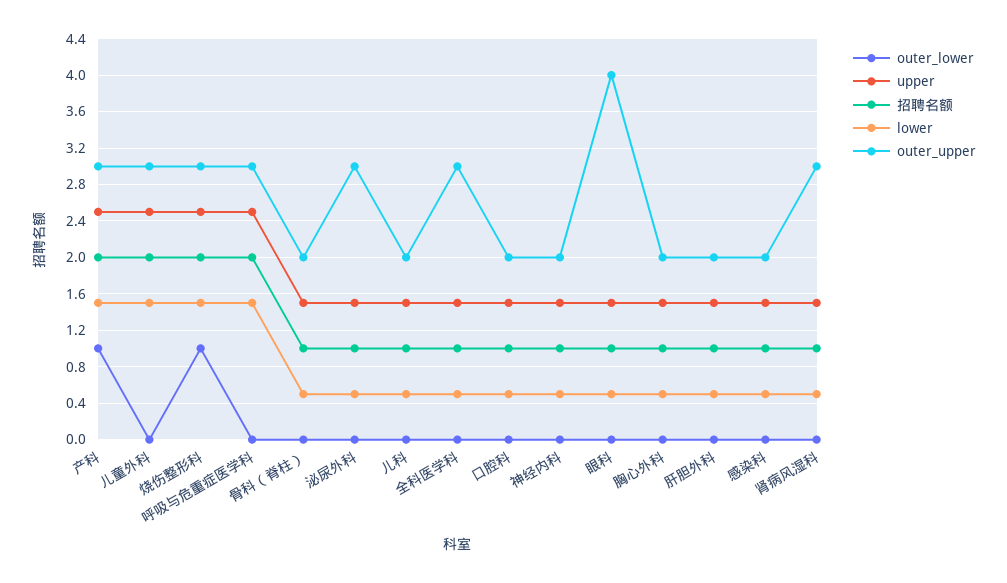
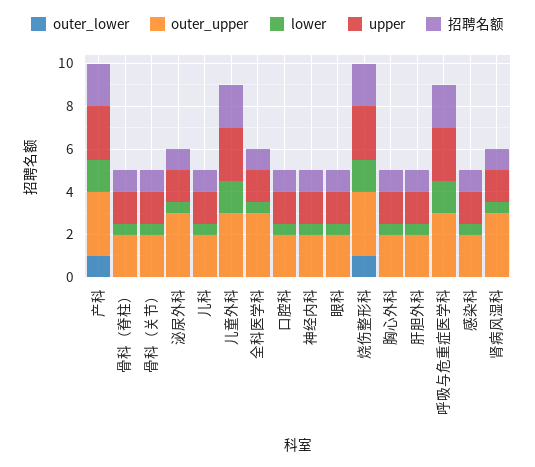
  {
    "outer_lower": {
      "产科": 1,
      "儿童外科": 0,
      "烧伤整形科": 1,
      "呼吸与危重症医学科": 0,
      "骨科（脊柱）": 0,
      "泌尿外科": 0,
      "儿科": 0,
      "全科医学科": 0,
      "口腔科": 0,
      "神经内科": 0,
      "眼科": 0,
      "胸心外科": 0,
      "肝胆外科": 0,
      "感染科": 0,
-     "肾病风湿科": 0
+     "肾病风湿科": 0,
+     "骨科（关节）": 0
    },
    "upper": {
      "产科": 2.5,
      "儿童外科": 2.5,
      "烧伤整形科": 2.5,
      "呼吸与危重症医学科": 2.5,
      "骨科（脊柱）": 1.5,
      "泌尿外科": 1.5,
      "儿科": 1.5,
      "全科医学科": 1.5,
      "口腔科": 1.5,
      "神经内科": 1.5,
      "眼科": 1.5,
      "胸心外科": 1.5,
      "肝胆外科": 1.5,
      "感染科": 1.5,
-     "肾病风湿科": 1.5
+     "肾病风湿科": 1.5,
+     "骨科（关节）": 1.5
    },
    "招聘名额": {
      "产科": 2,
      "儿童外科": 2,
      "烧伤整形科": 2,
      "呼吸与危重症医学科": 2,
      "骨科（脊柱）": 1,
      "泌尿外科": 1,
      "儿科": 1,
      "全科医学科": 1,
      "口腔科": 1,
      "神经内科": 1,
      "眼科": 1,
      "胸心外科": 1,
      "肝胆外科": 1,
      "感染科": 1,
-     "肾病风湿科": 1
+     "肾病风湿科": 1,
+     "骨科（关节）": 1
    },
    "lower": {
      "产科": 1.5,
      "儿童外科": 1.5,
      "烧伤整形科": 1.5,
      "呼吸与危重症医学科": 1.5,
      "骨科（脊柱）": 0.5,
      "泌尿外科": 0.5,
      "儿科": 0.5,
      "全科医学科": 0.5,
      "口腔科": 0.5,
      "神经内科": 0.5,
      "眼科": 0.5,
      "胸心外科": 0.5,
      "肝胆外科": 0.5,
      "感染科": 0.5,
-     "肾病风湿科": 0.5
+     "肾病风湿科": 0.5,
+     "骨科（关节）": 0.5
    },
    "outer_upper": {
      "产科": 3,
      "儿童外科": 3,
      "烧伤整形科": 3,
      "呼吸与危重症医学科": 3,
      "骨科（脊柱）": 2,
      "泌尿外科": 3,
      "儿科": 2,
      "全科医学科": 3,
      "口腔科": 2,
      "神经内科": 2,
-     "眼科": 4,
+     "眼科": 2,
      "胸心外科": 2,
      "肝胆外科": 2,
      "感染科": 2,
-     "肾病风湿科": 3
+     "肾病风湿科": 3,
+     "骨科（关节）": 2
    }
  }

